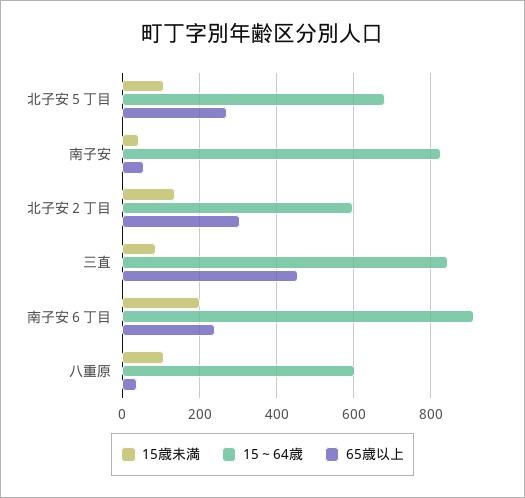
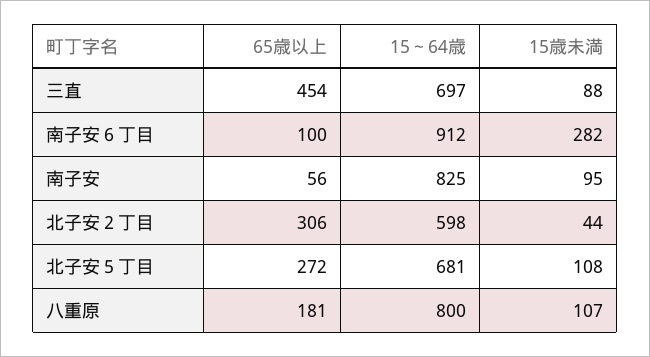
  {
    "15歳未満": {
      "北子安５丁目": 108,
-     "南子安": 40,
+     "南子安": 95,
-     "北子安２丁目": 140,
+     "北子安２丁目": 44,
      "三直": 88,
-     "南子安６丁目": 200,
+     "南子安６丁目": 282,
      "八重原": 107
    },
    "15～64歳": {
      "北子安５丁目": 681,
      "南子安": 825,
      "北子安２丁目": 598,
-     "三直": 840,
+     "三直": 697,
      "南子安６丁目": 912,
-     "八重原": 600
+     "八重原": 800
    },
    "65歳以上": {
      "北子安５丁目": 272,
      "南子安": 56,
      "北子安２丁目": 306,
      "三直": 454,
-     "南子安６丁目": 240,
+     "南子安６丁目": 100,
-     "八重原": 40
+     "八重原": 181
    }
  }

